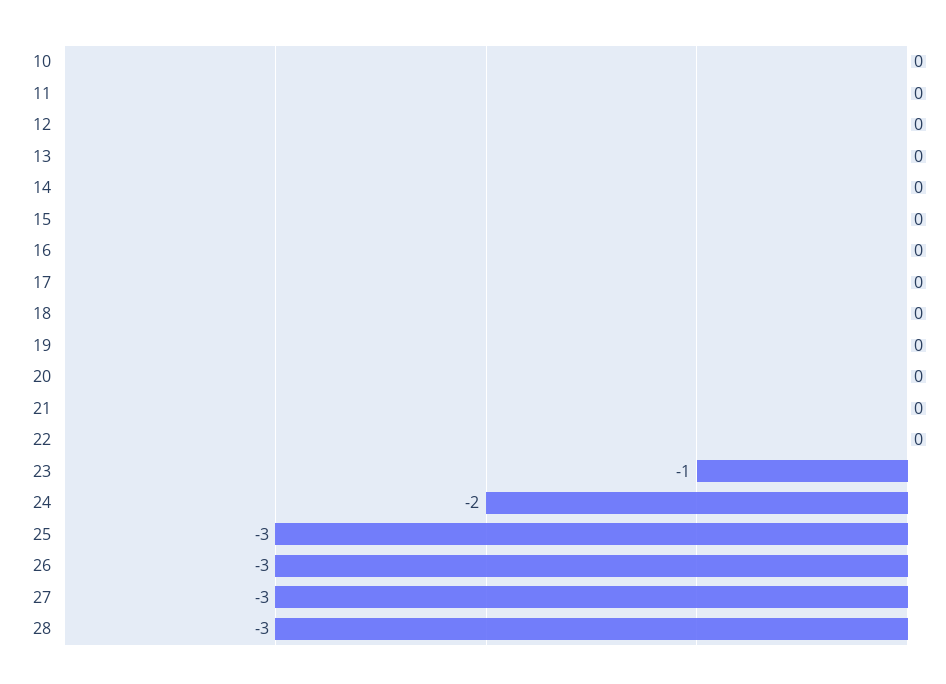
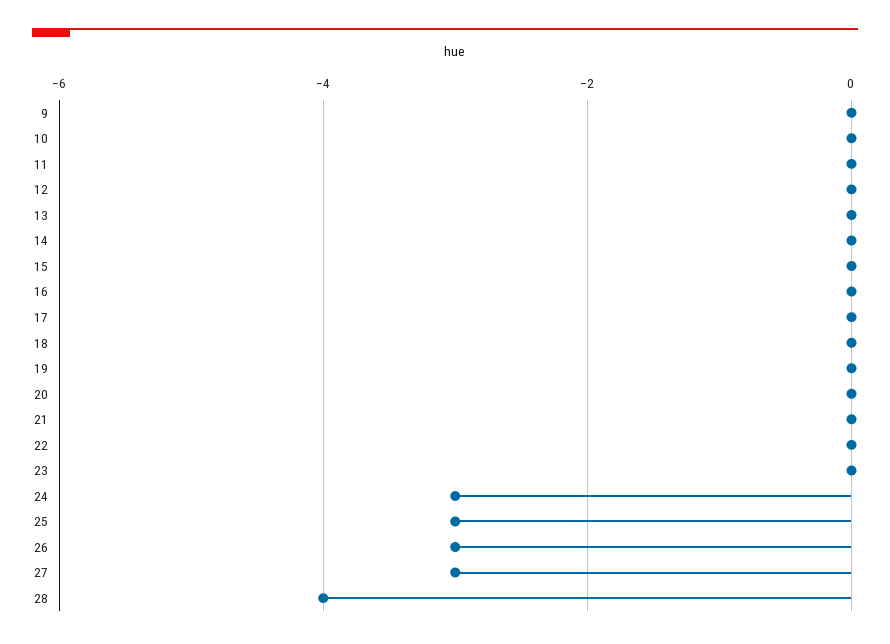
  {
    "10": 0,
    "11": 0,
    "12": 0,
    "13": 0,
    "14": 0,
    "15": 0,
    "16": 0,
    "17": 0,
    "18": 0,
    "19": 0,
    "20": 0,
    "21": 0,
    "22": 0,
-   "23": -1,
+   "23": 0,
-   "24": -2,
+   "24": -3,
    "25": -3,
    "26": -3,
    "27": -3,
-   "28": -3
+   "28": -4,
+   "9": 0
  }

